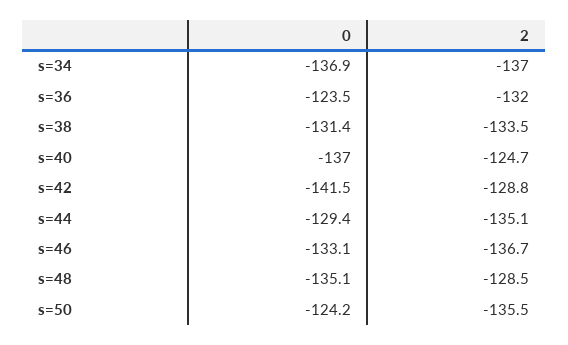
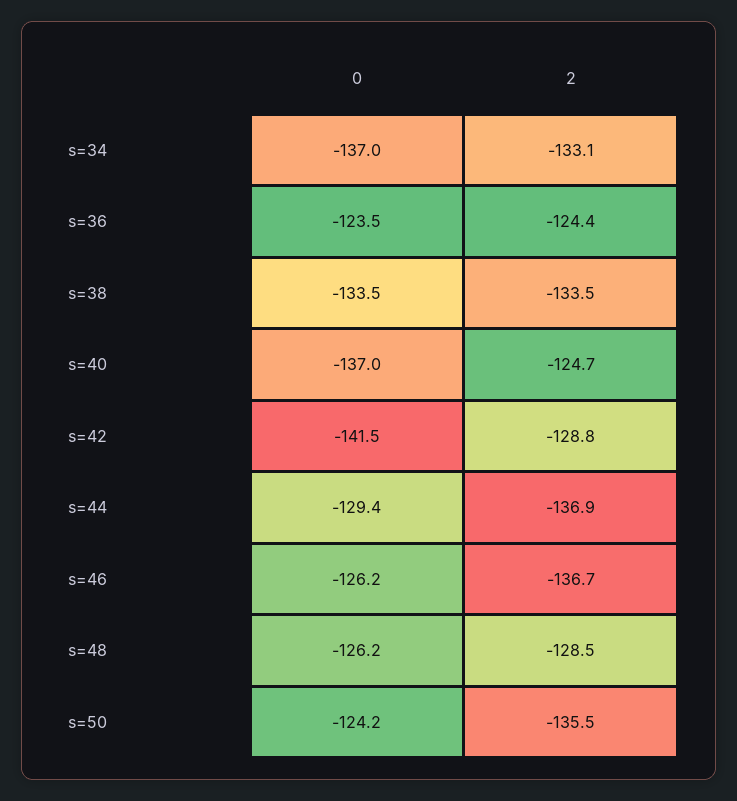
  {
    "0": {
-     "s=34": -136.9,
+     "s=34": -137,
      "s=36": -123.5,
-     "s=38": -131.4,
+     "s=38": -133.5,
      "s=40": -137,
      "s=42": -141.5,
      "s=44": -129.4,
-     "s=46": -133.1,
+     "s=46": -126.2,
-     "s=48": -135.1,
+     "s=48": -126.2,
      "s=50": -124.2
    },
    "2": {
-     "s=34": -137,
+     "s=34": -133.1,
-     "s=36": -132,
+     "s=36": -124.4,
      "s=38": -133.5,
      "s=40": -124.7,
      "s=42": -128.8,
-     "s=44": -135.1,
+     "s=44": -136.9,
      "s=46": -136.7,
      "s=48": -128.5,
      "s=50": -135.5
    }
  }

